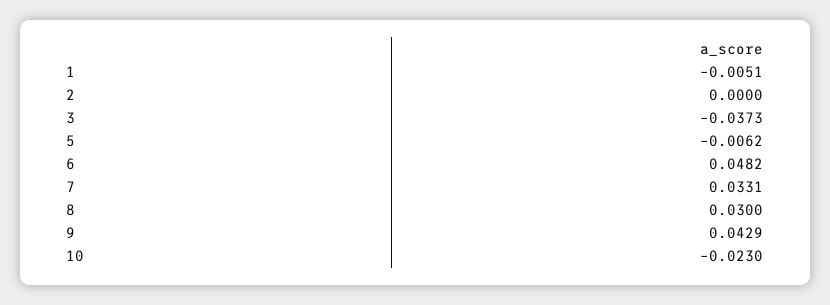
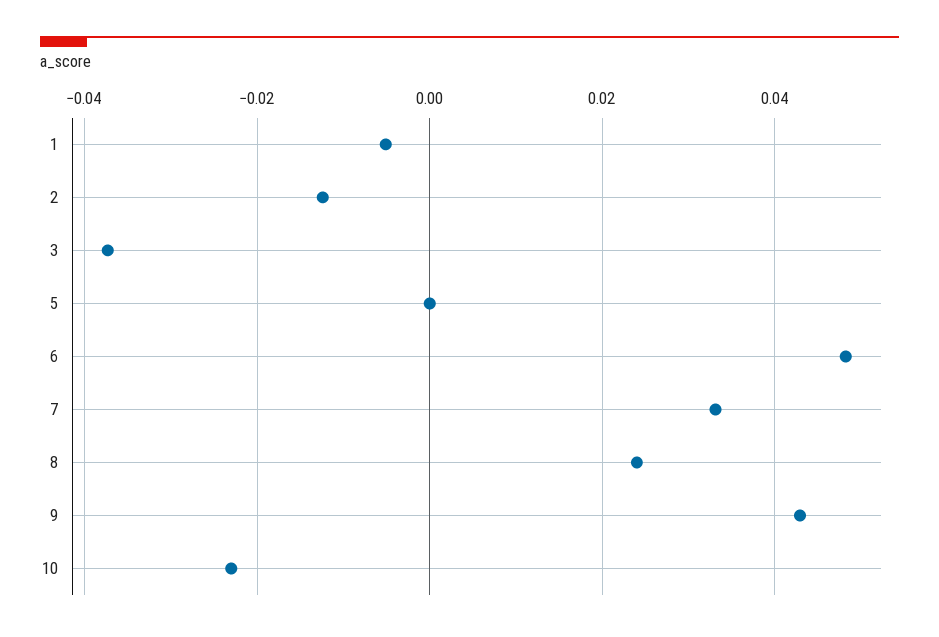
  {
    "1": -0.0051,
-   "2": 0,
+   "2": -0.012,
    "3": -0.0373,
-   "5": -0.0062,
+   "5": 0,
    "6": 0.0482,
    "7": 0.0331,
-   "8": 0.03,
+   "8": 0.024,
    "9": 0.0429,
    "10": -0.023
  }

